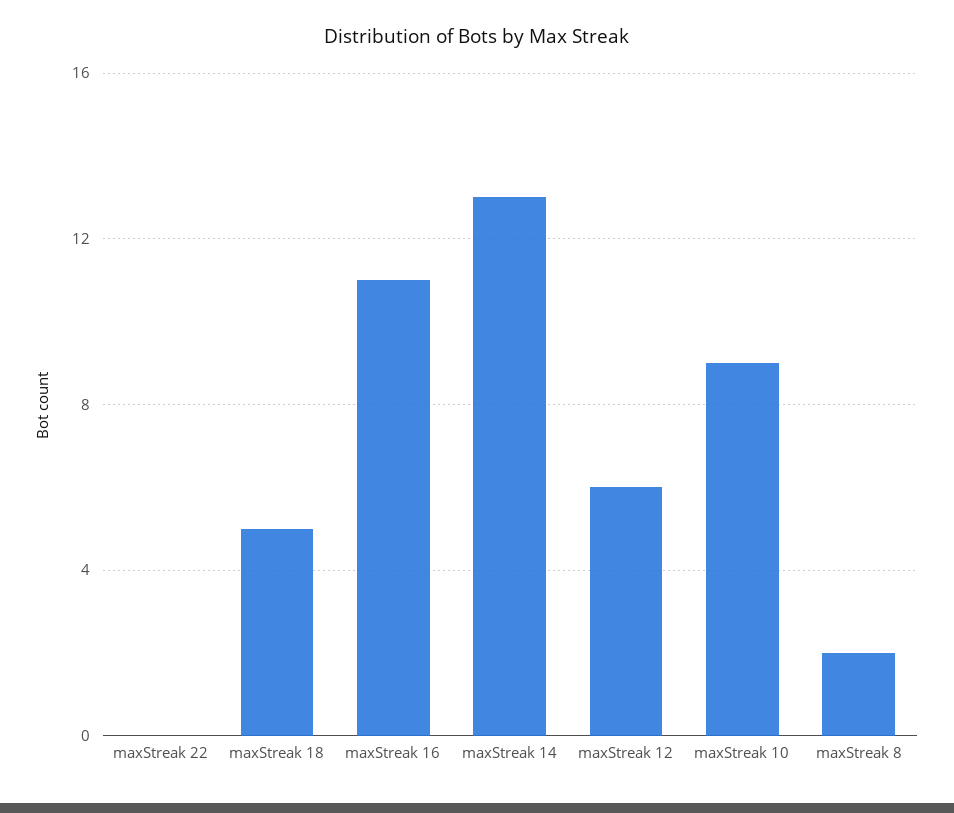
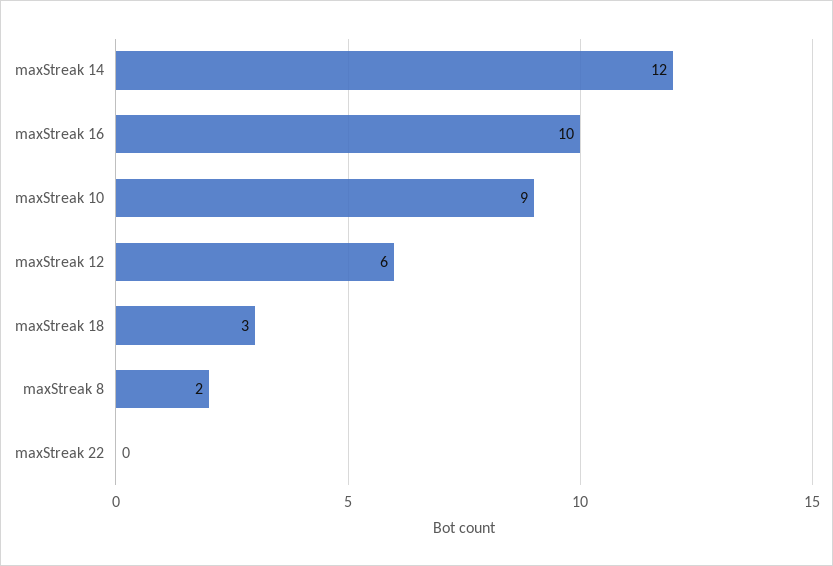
  {
    "maxStreak 22": 0,
-   "maxStreak 18": 5,
+   "maxStreak 18": 3,
-   "maxStreak 16": 11,
+   "maxStreak 16": 10,
-   "maxStreak 14": 13,
+   "maxStreak 14": 12,
    "maxStreak 12": 6,
    "maxStreak 10": 9,
    "maxStreak 8": 2
  }

